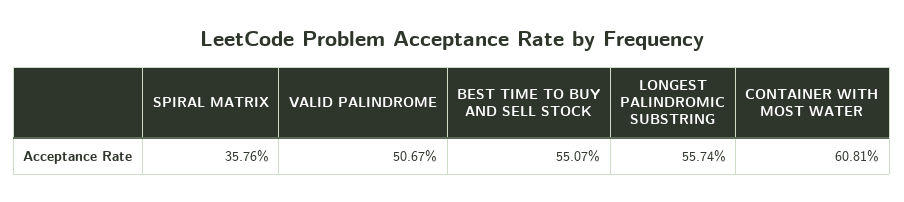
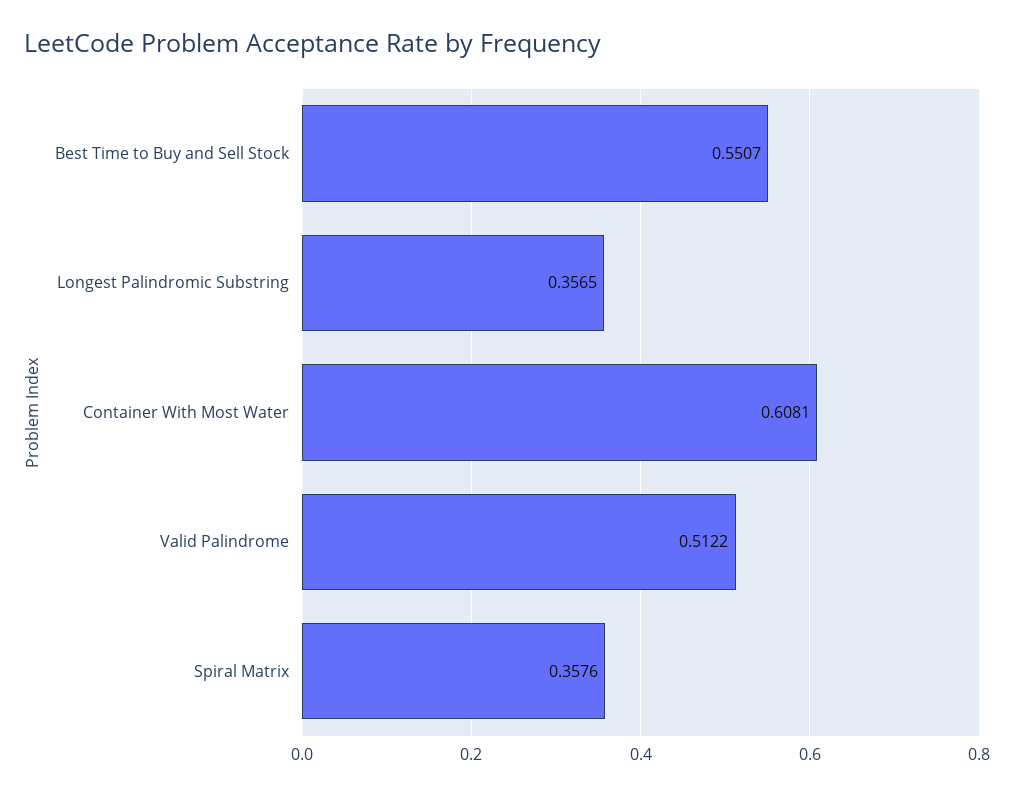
  {
    "SPIRAL MATRIX": 0.3576,
-   "VALID PALINDROME": 0.5067,
+   "VALID PALINDROME": 0.5122,
    "BEST TIME TO BUY AND SELL STOCK": 0.5507,
-   "LONGEST PALINDROMIC SUBSTRING": 0.5574,
+   "LONGEST PALINDROMIC SUBSTRING": 0.3565,
    "CONTAINER WITH MOST WATER": 0.6081
  }

